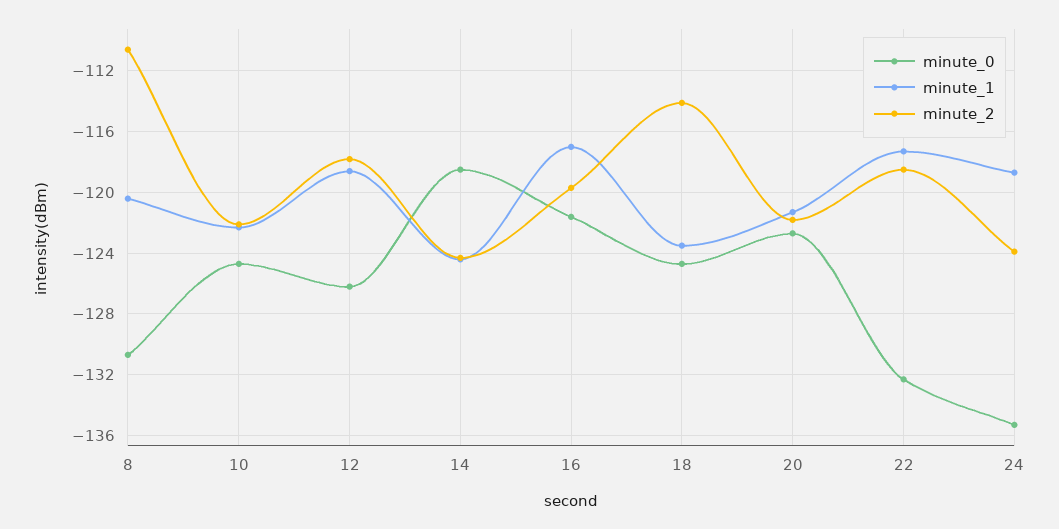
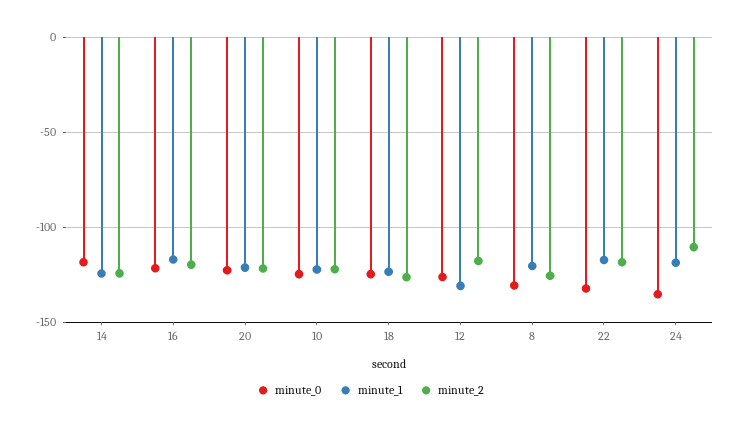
  {
    "minute_0": {
      "8": -130.5,
      "10": -124.5,
      "12": -126,
      "14": -118.5,
      "16": -121.5,
      "18": -124.5,
      "20": -122.5,
      "22": -132.5,
      "24": -135.5
    },
    "minute_1": {
      "8": -120.5,
      "10": -122.5,
-     "12": -118.5,
+     "12": -130,
      "14": -124.5,
      "16": -117,
      "18": -123.5,
      "20": -121.5,
      "22": -117.5,
      "24": -118.5
    },
    "minute_2": {
-     "8": -110.5,
+     "8": -125,
      "10": -122,
      "12": -118,
      "14": -124.5,
      "16": -119.5,
-     "18": -114,
+     "18": -125,
      "20": -122,
      "22": -118.5,
-     "24": -124
+     "24": -110
    }
  }

